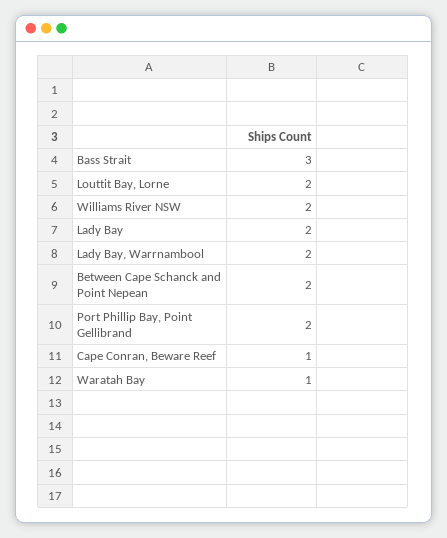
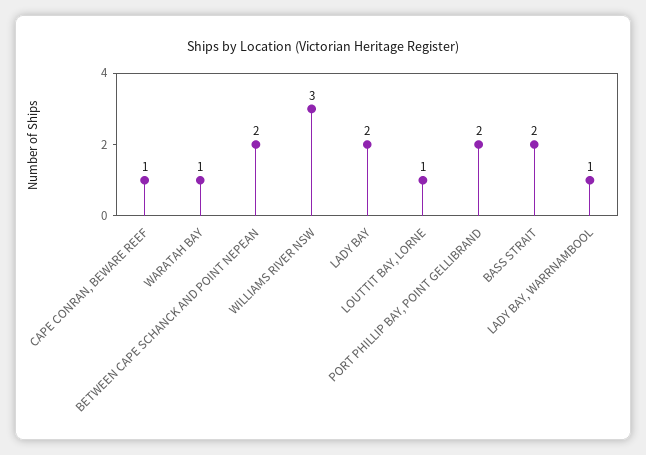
  {
-   "Bass Strait": 3,
+   "Bass Strait": 2,
-   "Louttit Bay, Lorne": 2,
+   "Louttit Bay, Lorne": 1,
-   "Williams River NSW": 2,
+   "Williams River NSW": 3,
    "Lady Bay": 2,
-   "Lady Bay, Warrnambool": 2,
+   "Lady Bay, Warrnambool": 1,
    "Between Cape Schanck and Point Nepean": 2,
    "Port Phillip Bay, Point Gellibrand": 2,
    "Cape Conran, Beware Reef": 1,
    "Waratah Bay": 1
  }

